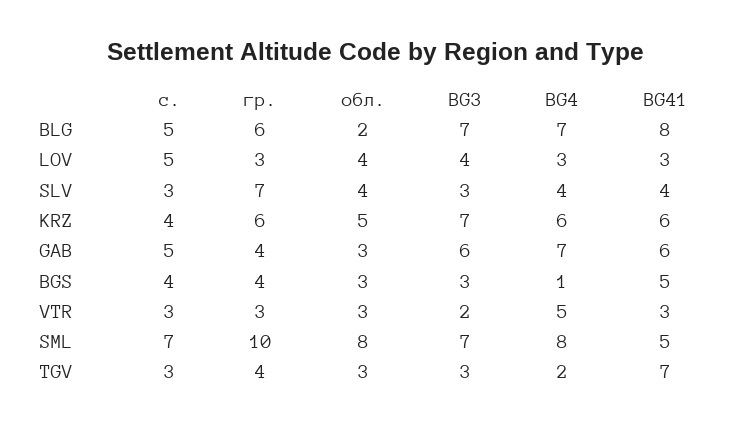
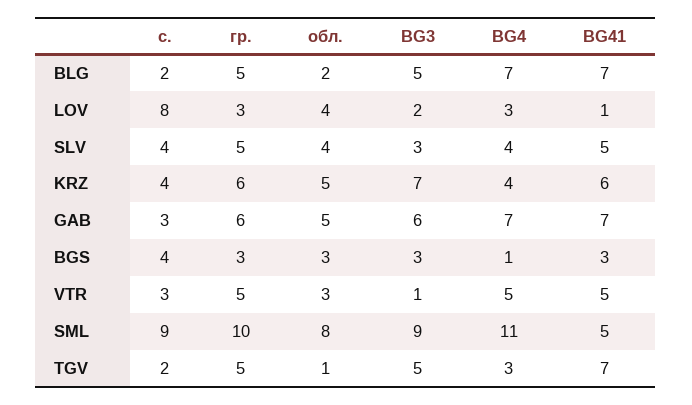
  {
    "с.": {
-     "BLG": 5,
+     "BLG": 2,
-     "LOV": 5,
+     "LOV": 8,
-     "SLV": 3,
+     "SLV": 4,
      "KRZ": 4,
-     "GAB": 5,
+     "GAB": 3,
      "BGS": 4,
      "VTR": 3,
-     "SML": 7,
+     "SML": 9,
-     "TGV": 3
+     "TGV": 2
    },
    "гр.": {
-     "BLG": 6,
+     "BLG": 5,
      "LOV": 3,
-     "SLV": 7,
+     "SLV": 5,
      "KRZ": 6,
-     "GAB": 4,
+     "GAB": 6,
-     "BGS": 4,
+     "BGS": 3,
-     "VTR": 3,
+     "VTR": 5,
      "SML": 10,
-     "TGV": 4
+     "TGV": 5
    },
    "обл.": {
      "BLG": 2,
      "LOV": 4,
      "SLV": 4,
      "KRZ": 5,
-     "GAB": 3,
+     "GAB": 5,
      "BGS": 3,
      "VTR": 3,
      "SML": 8,
-     "TGV": 3
+     "TGV": 1
    },
    "BG3": {
-     "BLG": 7,
+     "BLG": 5,
-     "LOV": 4,
+     "LOV": 2,
      "SLV": 3,
      "KRZ": 7,
      "GAB": 6,
      "BGS": 3,
-     "VTR": 2,
+     "VTR": 1,
-     "SML": 7,
+     "SML": 9,
-     "TGV": 3
+     "TGV": 5
    },
    "BG4": {
      "BLG": 7,
      "LOV": 3,
      "SLV": 4,
-     "KRZ": 6,
+     "KRZ": 4,
      "GAB": 7,
      "BGS": 1,
      "VTR": 5,
-     "SML": 8,
+     "SML": 11,
-     "TGV": 2
+     "TGV": 3
    },
    "BG41": {
-     "BLG": 8,
+     "BLG": 7,
-     "LOV": 3,
+     "LOV": 1,
-     "SLV": 4,
+     "SLV": 5,
      "KRZ": 6,
-     "GAB": 6,
+     "GAB": 7,
-     "BGS": 5,
+     "BGS": 3,
-     "VTR": 3,
+     "VTR": 5,
      "SML": 5,
      "TGV": 7
    }
  }

